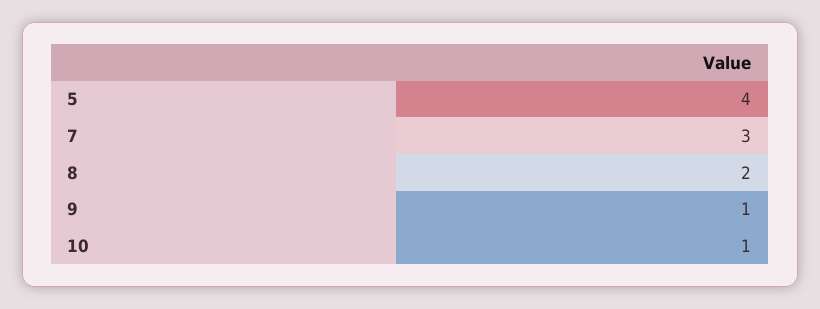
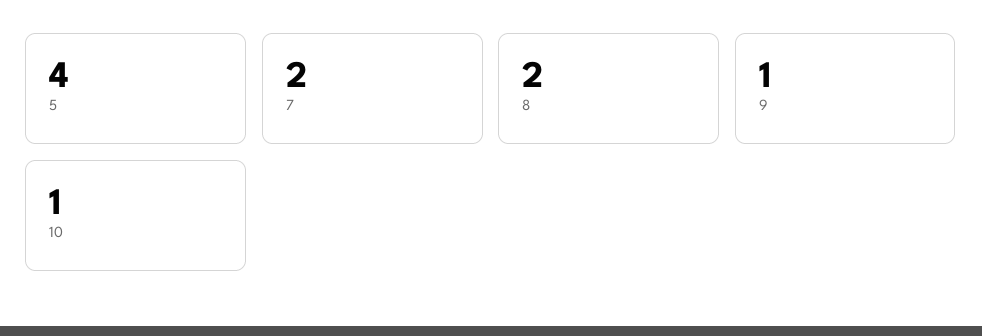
  {
    "5": 4,
-   "7": 3,
+   "7": 2,
    "8": 2,
    "9": 1,
    "10": 1
  }

